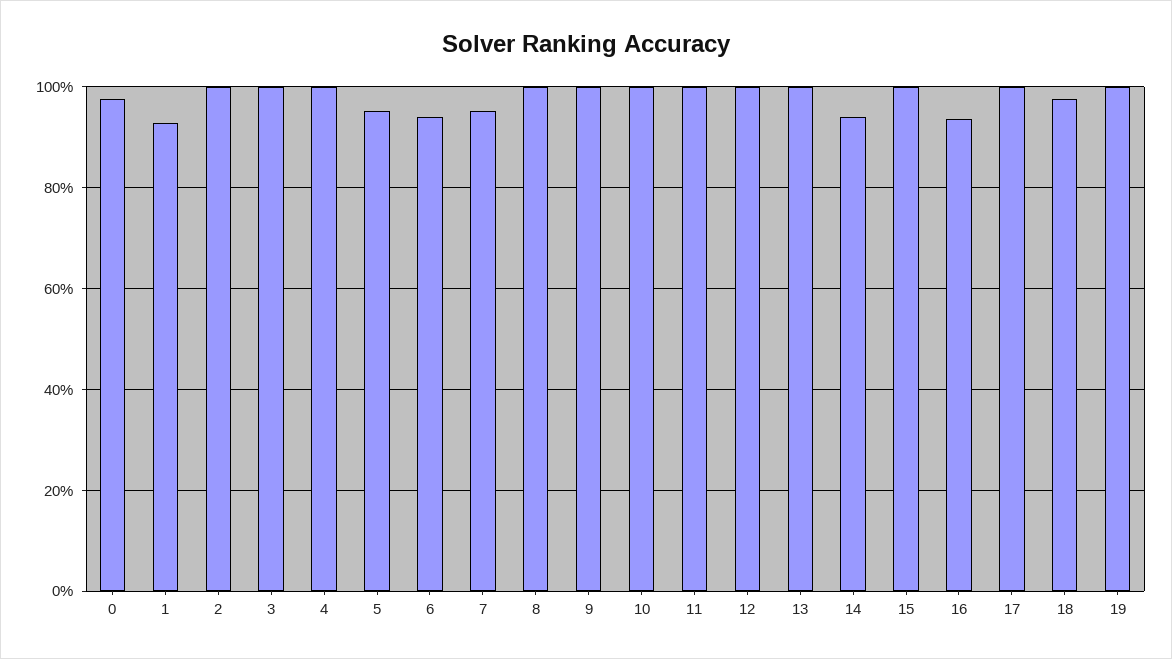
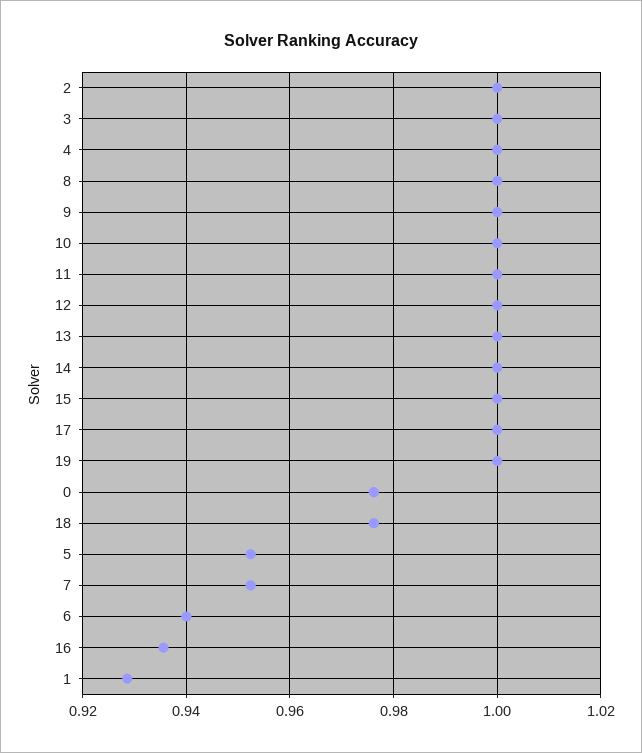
  {
    "0": 0.976,
    "1": 0.928,
    "2": 1,
    "3": 1,
    "4": 1,
    "5": 0.952,
    "6": 0.94,
    "7": 0.952,
    "8": 1,
    "9": 1,
    "10": 1,
    "11": 1,
    "12": 1,
    "13": 1,
-   "14": 0.94,
+   "14": 1,
    "15": 1,
    "16": 0.936,
    "17": 1,
    "18": 0.976,
    "19": 1
  }

